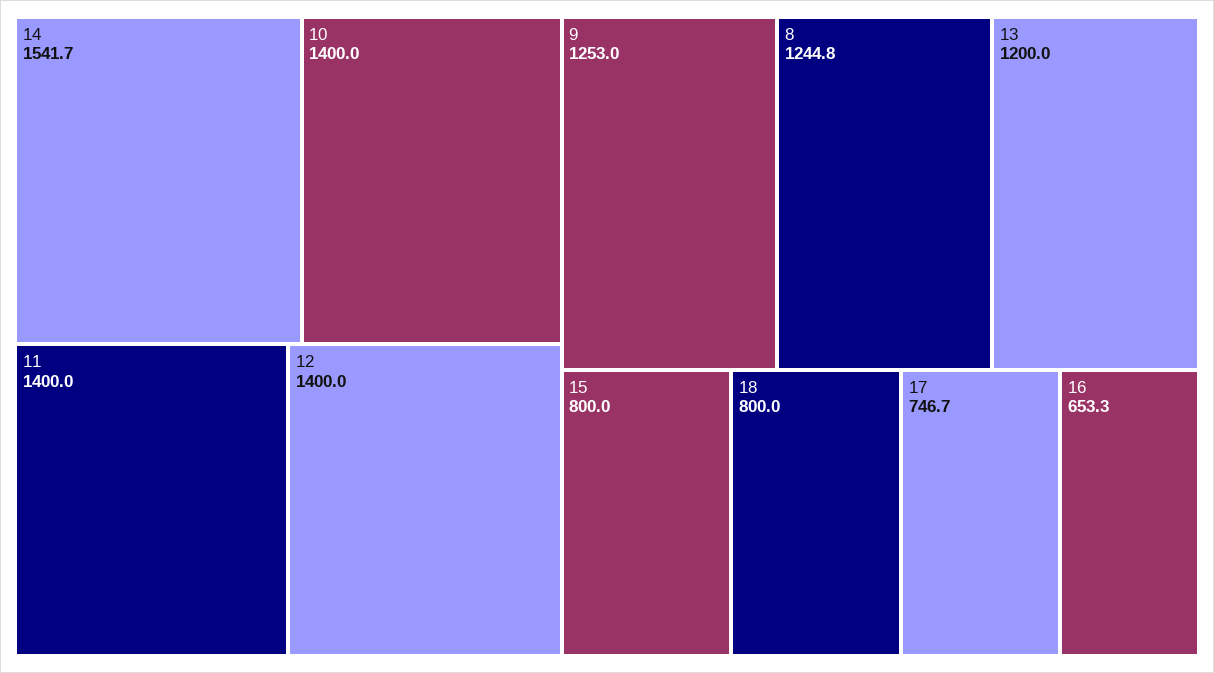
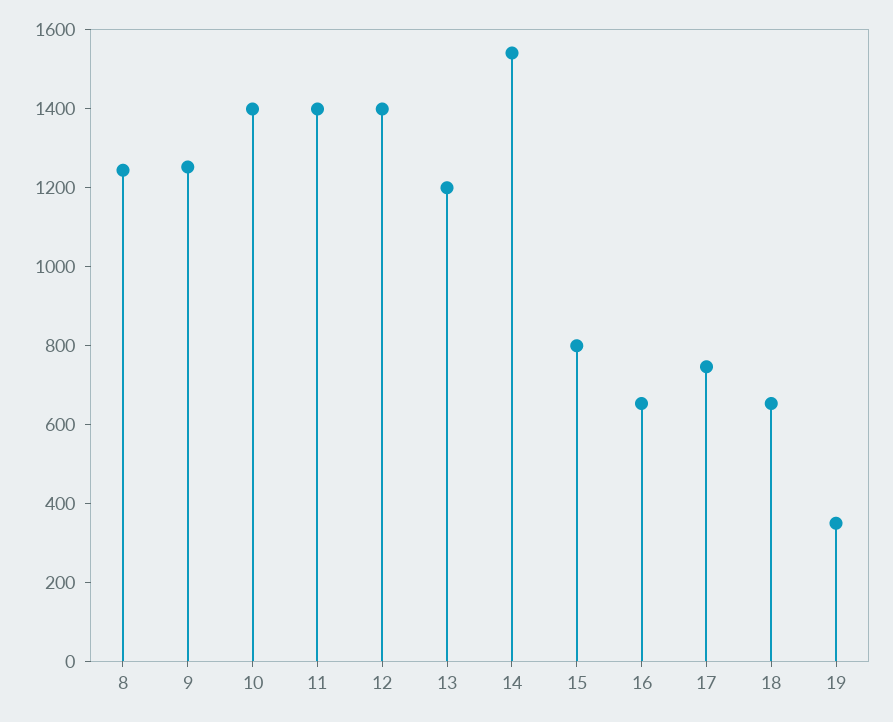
  {
    "14": 1541.7,
    "10": 1400,
    "11": 1400,
    "12": 1400,
    "9": 1253,
    "8": 1244.8,
    "13": 1200,
    "15": 800,
-   "18": 800,
+   "18": 650,
    "17": 746.7,
-   "16": 653.3
+   "16": 653.3,
+   "19": 350
  }

